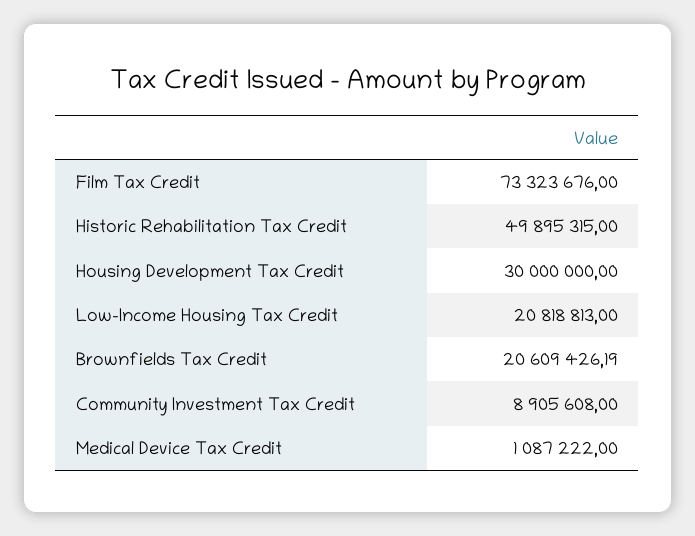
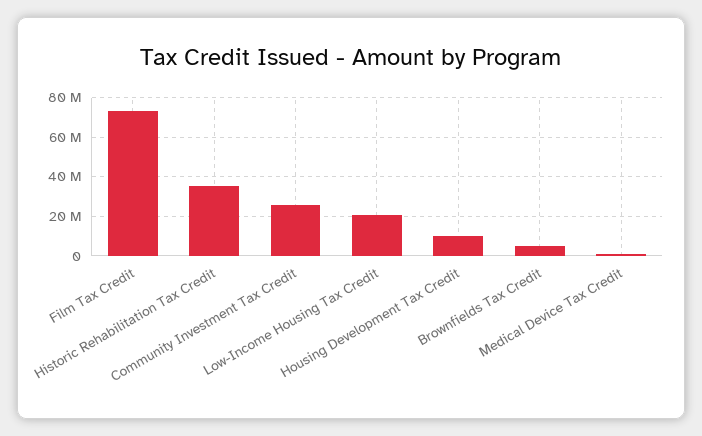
  {
    "Film Tax Credit": 73323676,
-   "Historic Rehabilitation Tax Credit": 49895315,
+   "Historic Rehabilitation Tax Credit": 35000000,
-   "Housing Development Tax Credit": 30000000,
+   "Housing Development Tax Credit": 10000000,
    "Low-Income Housing Tax Credit": 20818813,
-   "Brownfields Tax Credit": 20609426.19,
+   "Brownfields Tax Credit": 5000000,
-   "Community Investment Tax Credit": 8905608,
+   "Community Investment Tax Credit": 25000000,
    "Medical Device Tax Credit": 1087222
  }

